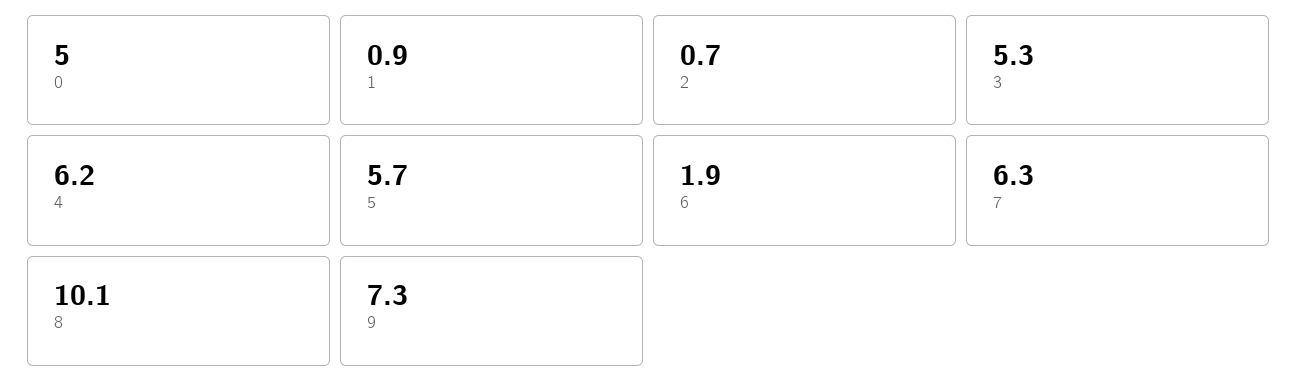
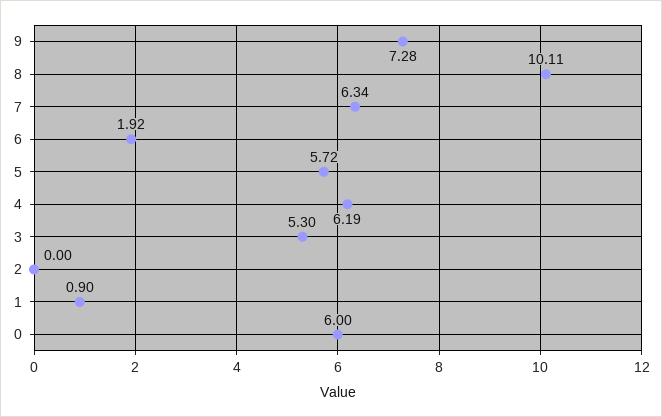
  {
-   "0": 5,
+   "0": 6,
    "1": 0.9,
-   "2": 0.7,
+   "2": 0,
    "3": 5.3,
    "4": 6.19,
    "5": 5.72,
    "6": 1.92,
    "7": 6.34,
    "8": 10.11,
    "9": 7.28
  }

